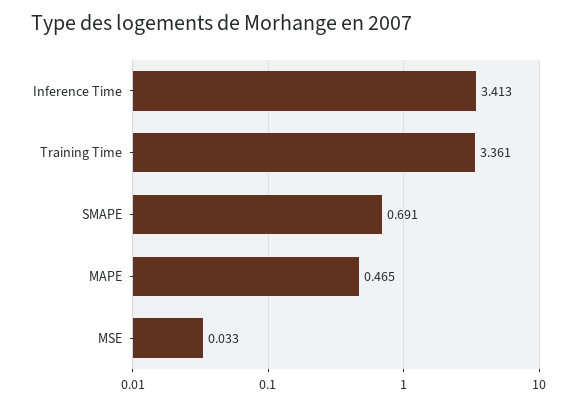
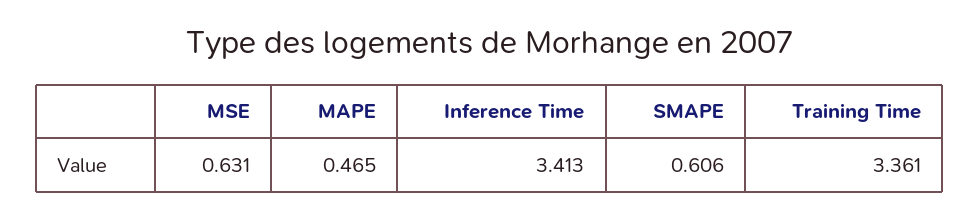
  {
    "Inference Time": 3.413,
    "Training Time": 3.361,
-   "SMAPE": 0.691,
+   "SMAPE": 0.606,
    "MAPE": 0.465,
-   "MSE": 0.033
+   "MSE": 0.631
  }

